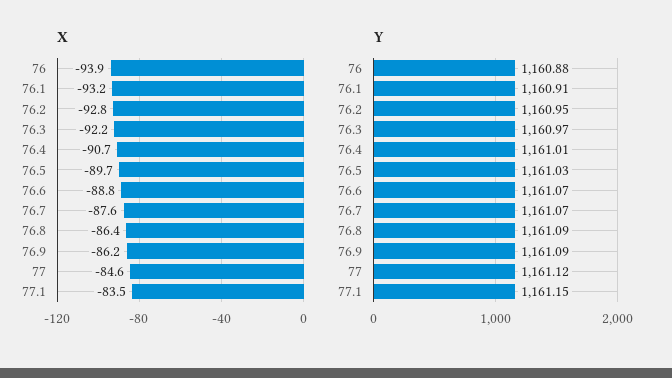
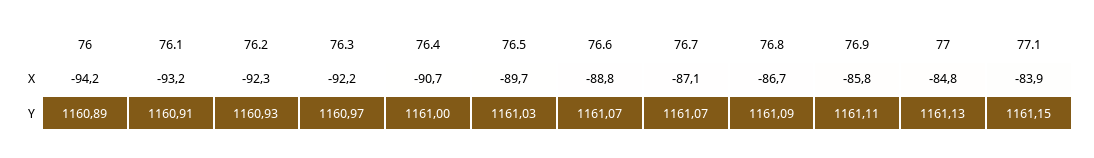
  {
    "X": {
-     "76": -93.9,
+     "76": -94.2,
      "76.1": -93.2,
-     "76.2": -92.8,
+     "76.2": -92.3,
      "76.3": -92.2,
      "76.4": -90.7,
      "76.5": -89.7,
      "76.6": -88.8,
-     "76.7": -87.6,
+     "76.7": -87.1,
-     "76.8": -86.4,
+     "76.8": -86.7,
-     "76.9": -86.2,
+     "76.9": -85.8,
-     "77": -84.6,
+     "77": -84.8,
-     "77.1": -83.5
+     "77.1": -83.9
    },
    "Y": {
-     "76": 1160.88,
+     "76": 1160.89,
      "76.1": 1160.91,
-     "76.2": 1160.95,
+     "76.2": 1160.93,
      "76.3": 1160.97,
-     "76.4": 1161.01,
+     "76.4": 1161,
      "76.5": 1161.03,
      "76.6": 1161.07,
      "76.7": 1161.07,
      "76.8": 1161.09,
-     "76.9": 1161.09,
+     "76.9": 1161.11,
-     "77": 1161.12,
+     "77": 1161.13,
      "77.1": 1161.15
    }
  }

